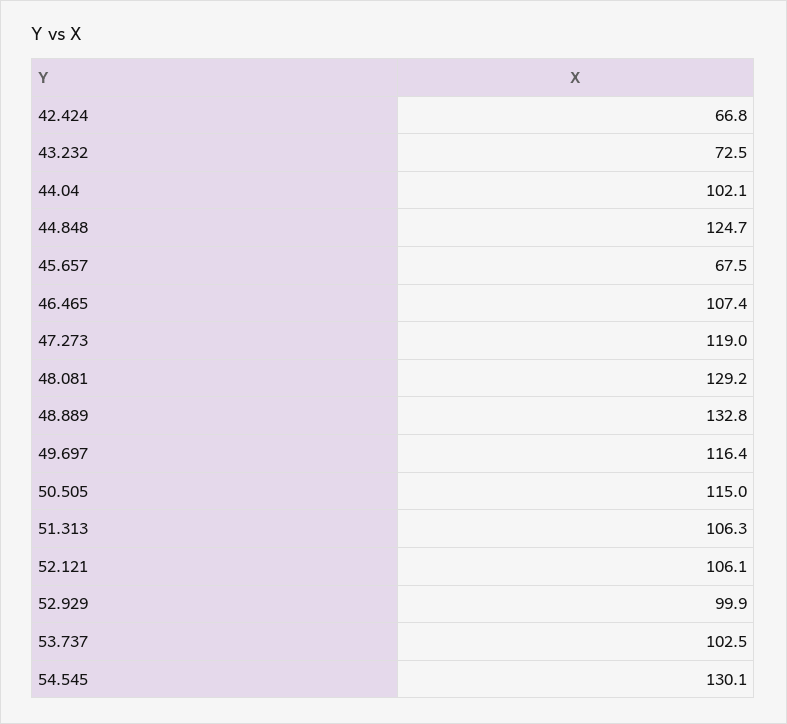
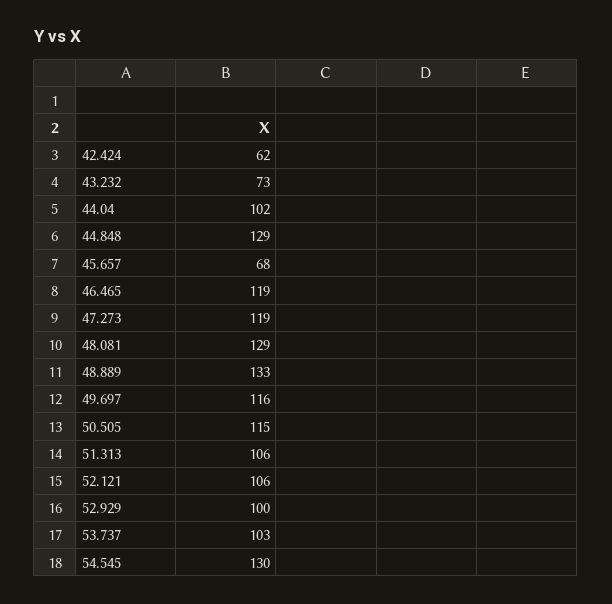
  {
-   "42.424": 66.8,
+   "42.424": 62,
    "43.232": 72.5,
    "44.04": 102.1,
-   "44.848": 124.7,
+   "44.848": 129,
    "45.657": 67.5,
-   "46.465": 107.4,
+   "46.465": 119,
    "47.273": 119,
    "48.081": 129.2,
    "48.889": 132.8,
    "49.697": 116.4,
    "50.505": 115,
    "51.313": 106.3,
    "52.121": 106.1,
    "52.929": 99.9,
    "53.737": 102.5,
    "54.545": 130.1
  }

